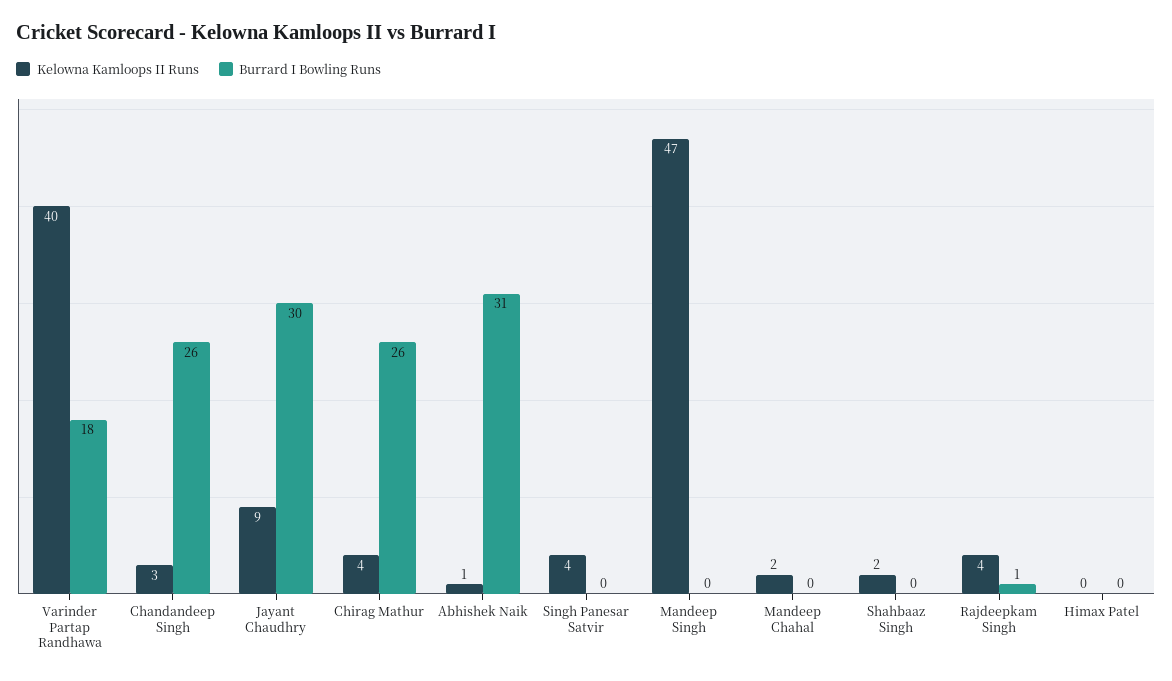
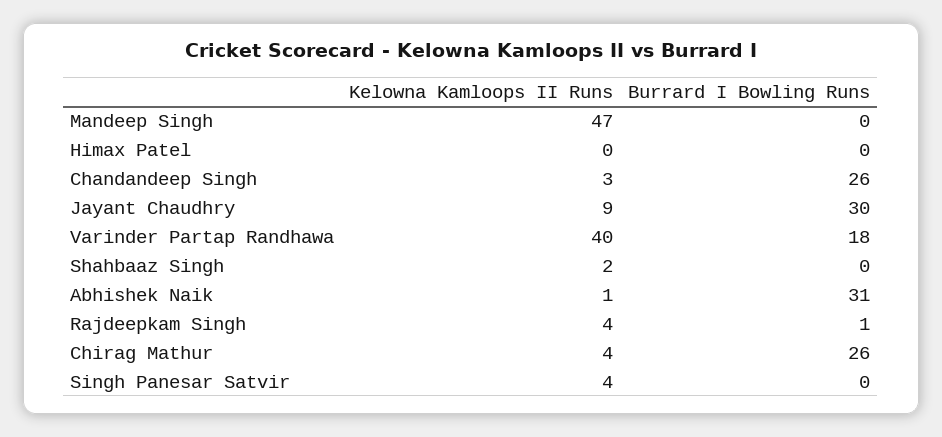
  {
    "Kelowna Kamloops II Runs": {
      "Varinder Partap Randhawa": 40,
      "Chandandeep Singh": 3,
      "Jayant Chaudhry": 9,
      "Chirag Mathur": 4,
      "Abhishek Naik": 1,
      "Singh Panesar Satvir": 4,
      "Mandeep Singh": 47,
-     "Mandeep Chahal": 2,
      "Shahbaaz Singh": 2,
      "Rajdeepkam Singh": 4,
      "Himax Patel": 0
    },
    "Burrard I Bowling Runs": {
      "Varinder Partap Randhawa": 18,
      "Chandandeep Singh": 26,
      "Jayant Chaudhry": 30,
      "Chirag Mathur": 26,
      "Abhishek Naik": 31,
      "Singh Panesar Satvir": 0,
      "Mandeep Singh": 0,
-     "Mandeep Chahal": 0,
      "Shahbaaz Singh": 0,
      "Rajdeepkam Singh": 1,
      "Himax Patel": 0
    }
  }

